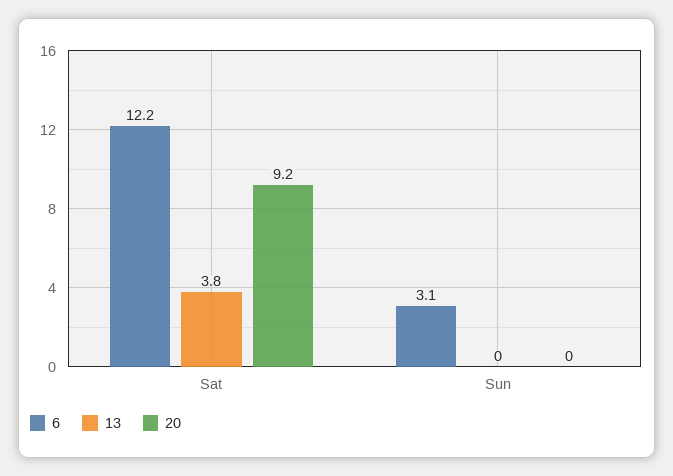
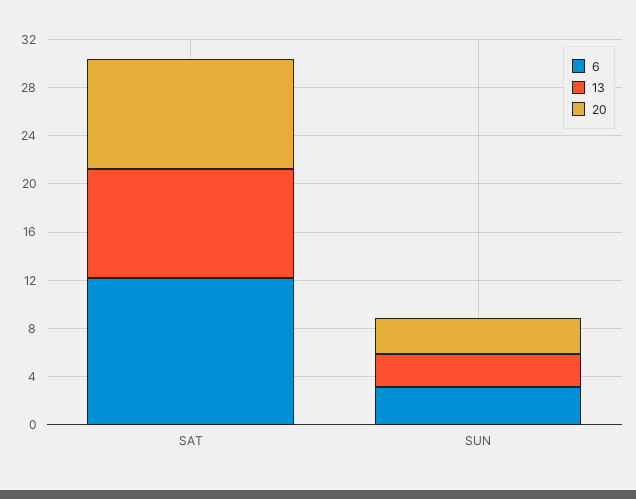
  {
    "6": {
      "Sat": 12.2,
      "Sun": 3.1
    },
    "13": {
-     "Sat": 3.8,
+     "Sat": 9,
-     "Sun": 0
+     "Sun": 3
    },
    "20": {
      "Sat": 9.2,
-     "Sun": 0
+     "Sun": 3
    }
  }

